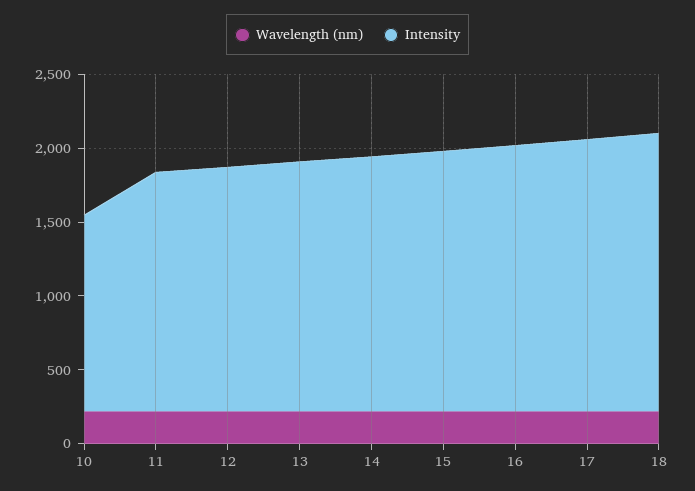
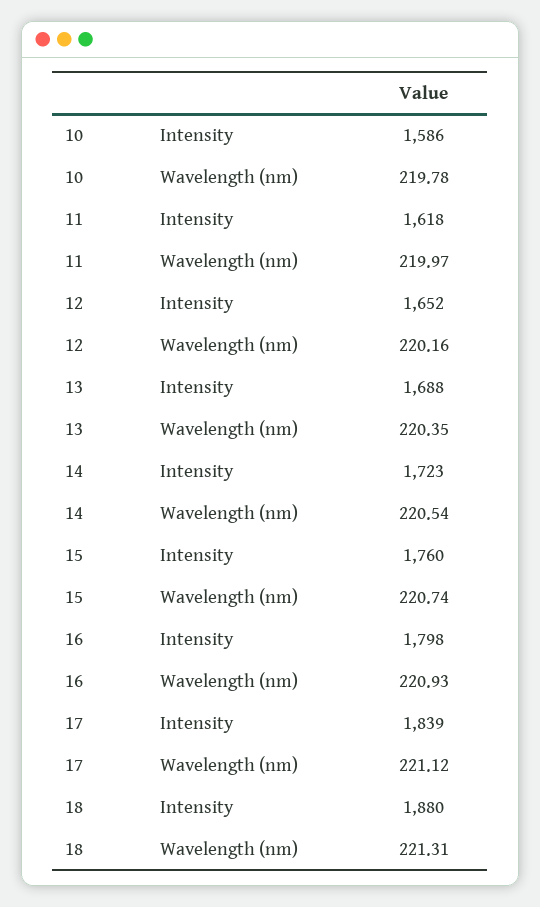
  {
    "Wavelength (nm)": {
      "10": 219.78,
      "11": 219.97,
      "12": 220.16,
      "13": 220.35,
      "14": 220.54,
      "15": 220.74,
      "16": 220.93,
      "17": 221.12,
      "18": 221.31
    },
    "Intensity": {
-     "10": 1300,
+     "10": 1586,
      "11": 1618,
      "12": 1652,
      "13": 1688,
      "14": 1723,
      "15": 1760,
      "16": 1798,
      "17": 1839,
      "18": 1880
    }
  }

